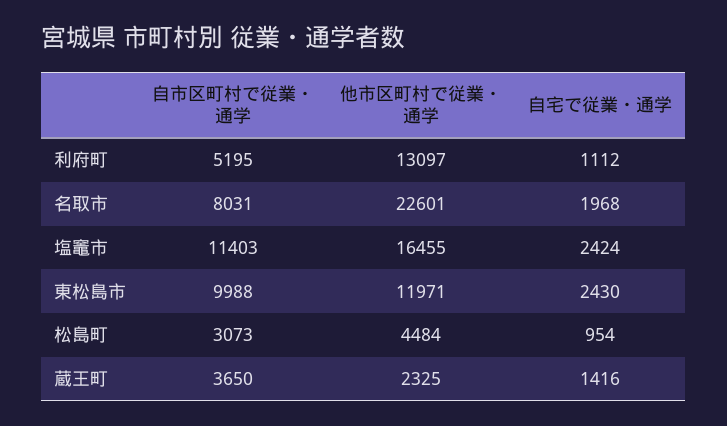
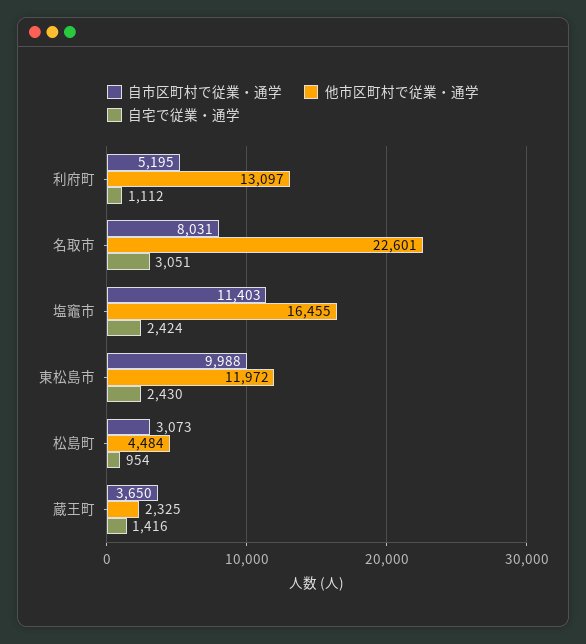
  {
    "自市区町村で従業・通学": {
      "利府町": 5195,
      "名取市": 8031,
      "塩竈市": 11403,
      "東松島市": 9988,
      "松島町": 3073,
      "蔵王町": 3650
    },
    "他市区町村で従業・通学": {
      "利府町": 13097,
      "名取市": 22601,
      "塩竈市": 16455,
-     "東松島市": 11971,
+     "東松島市": 11972,
      "松島町": 4484,
      "蔵王町": 2325
    },
    "自宅で従業・通学": {
      "利府町": 1112,
-     "名取市": 1968,
+     "名取市": 3051,
      "塩竈市": 2424,
      "東松島市": 2430,
      "松島町": 954,
      "蔵王町": 1416
    }
  }

